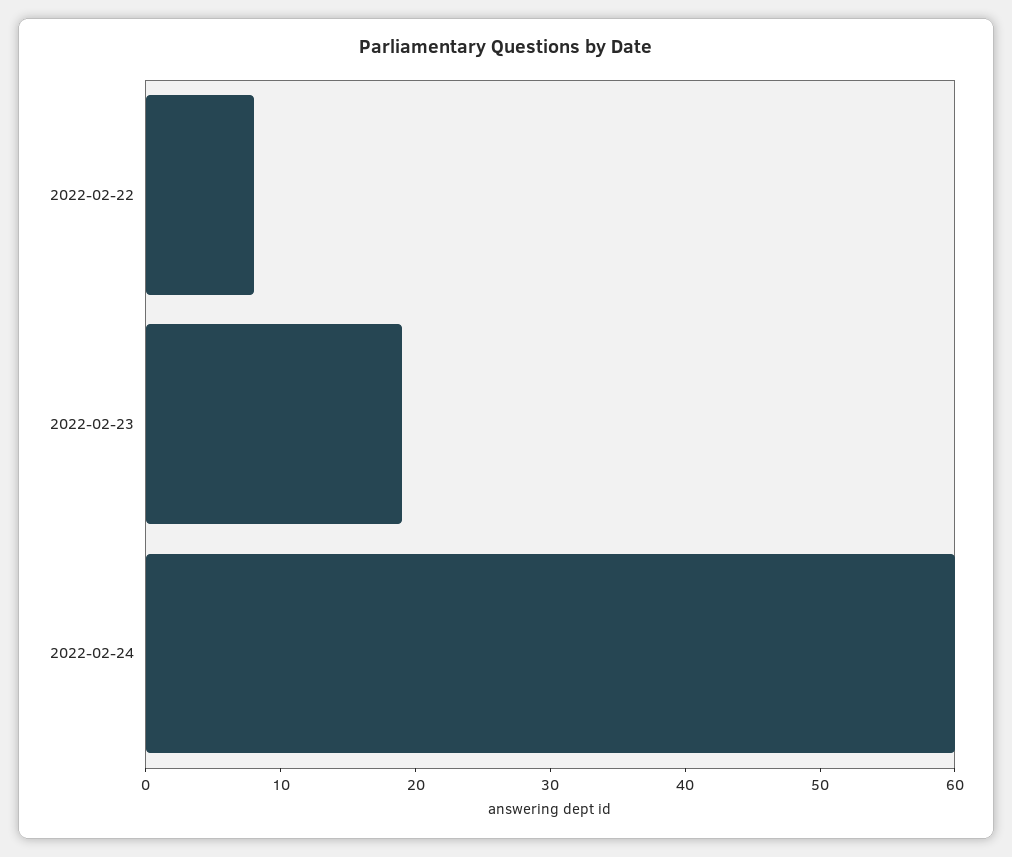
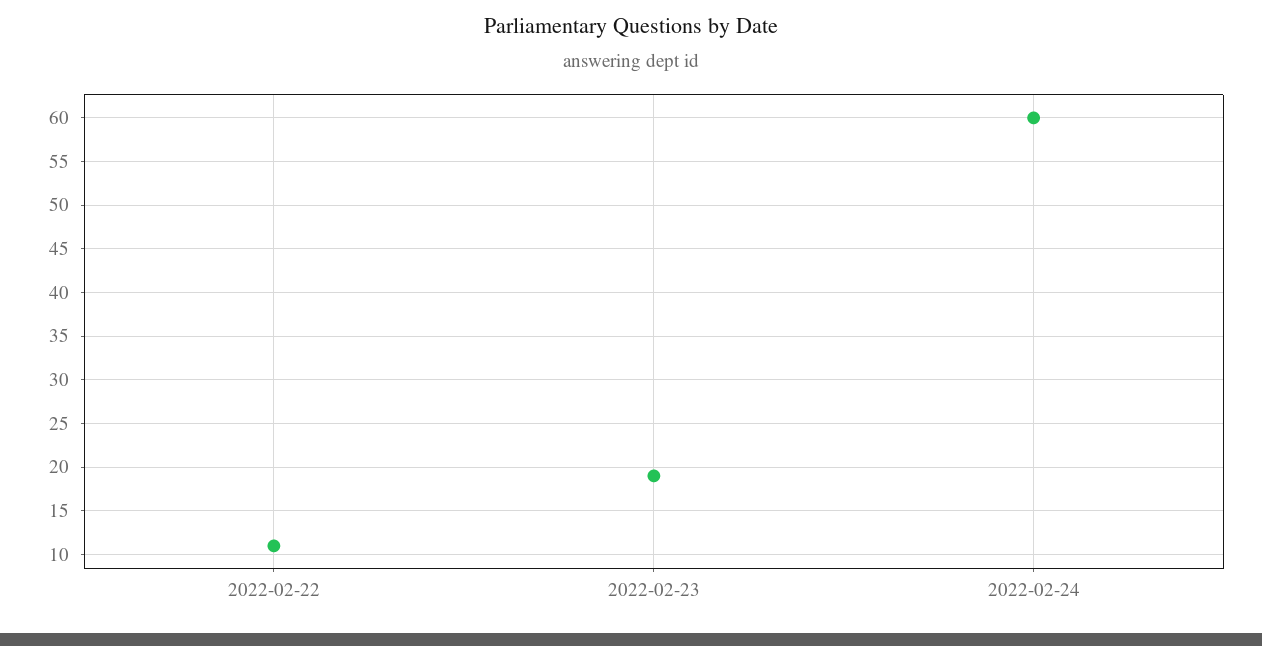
  {
-   "2022-02-22": 8,
+   "2022-02-22": 11,
    "2022-02-23": 19,
    "2022-02-24": 60
  }

